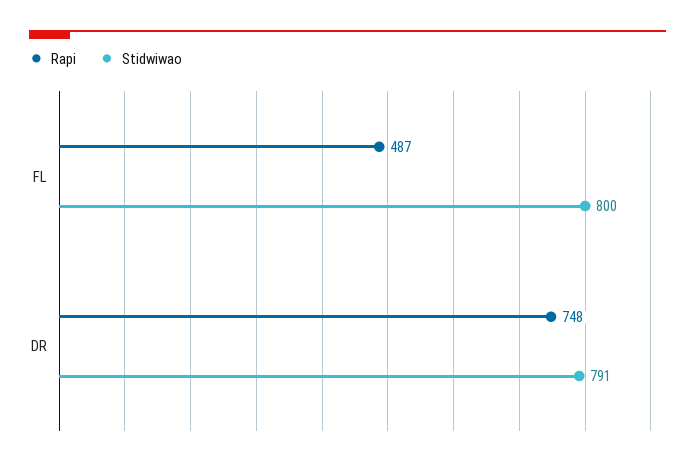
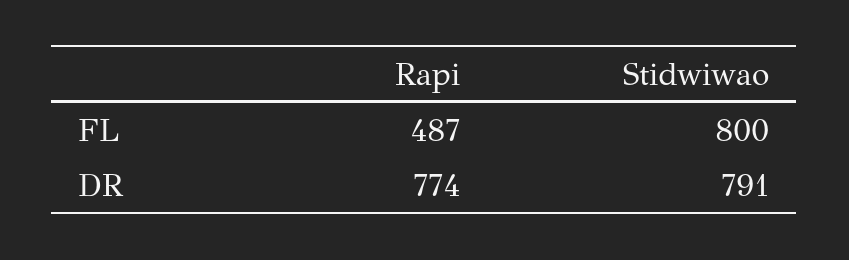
  {
    "Rapi": {
      "FL": 487,
-     "DR": 748
+     "DR": 774
    },
    "Stidwiwao": {
      "FL": 800,
      "DR": 791
    }
  }

